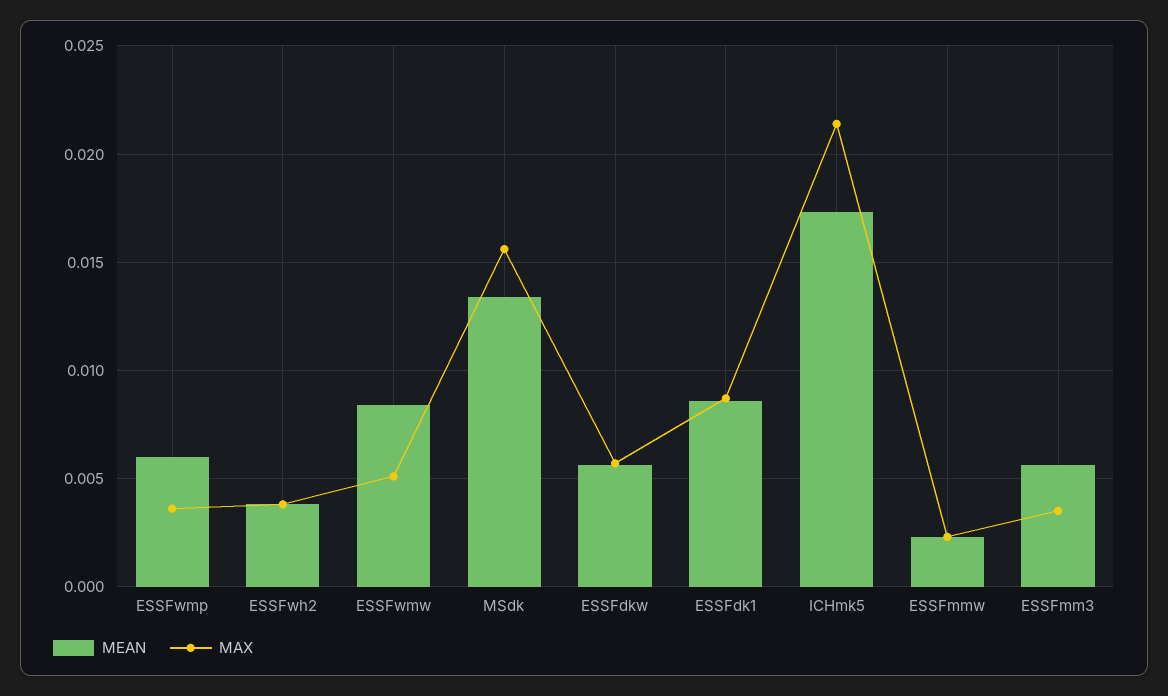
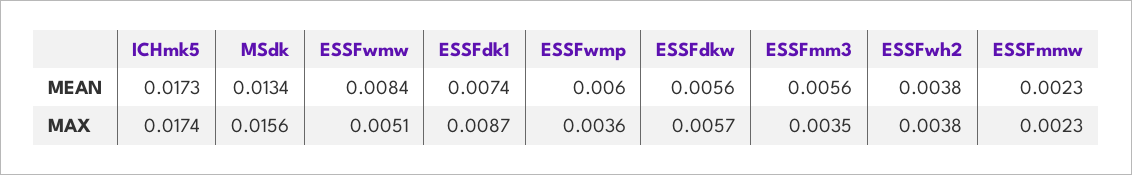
  {
    "MEAN": {
      "ESSFwmp": 0.006,
      "ESSFwh2": 0.0038,
      "ESSFwmw": 0.0084,
      "MSdk": 0.0134,
      "ESSFdkw": 0.0056,
-     "ESSFdk1": 0.0085,
+     "ESSFdk1": 0.0074,
      "ICHmk5": 0.0173,
      "ESSFmmw": 0.0023,
      "ESSFmm3": 0.0056
    },
    "MAX": {
      "ESSFwmp": 0.0036,
      "ESSFwh2": 0.0038,
      "ESSFwmw": 0.0051,
      "MSdk": 0.0156,
      "ESSFdkw": 0.0057,
      "ESSFdk1": 0.0087,
-     "ICHmk5": 0.0215,
+     "ICHmk5": 0.0174,
      "ESSFmmw": 0.0023,
      "ESSFmm3": 0.0035
    }
  }

